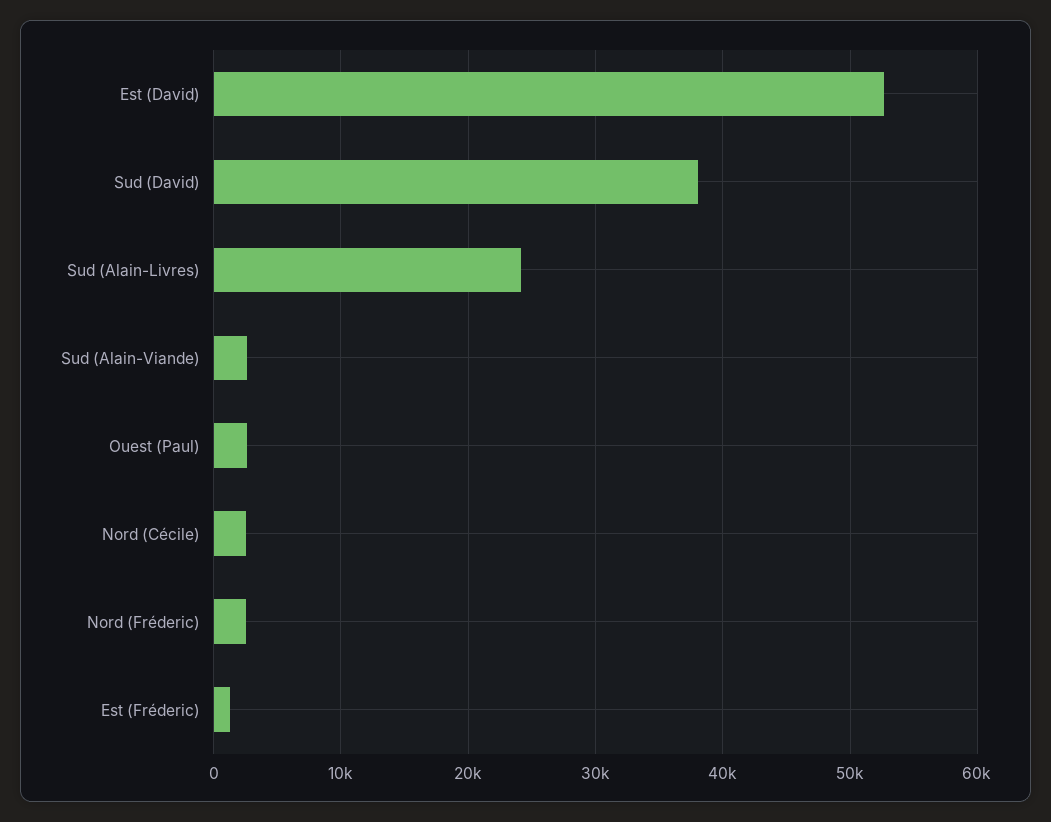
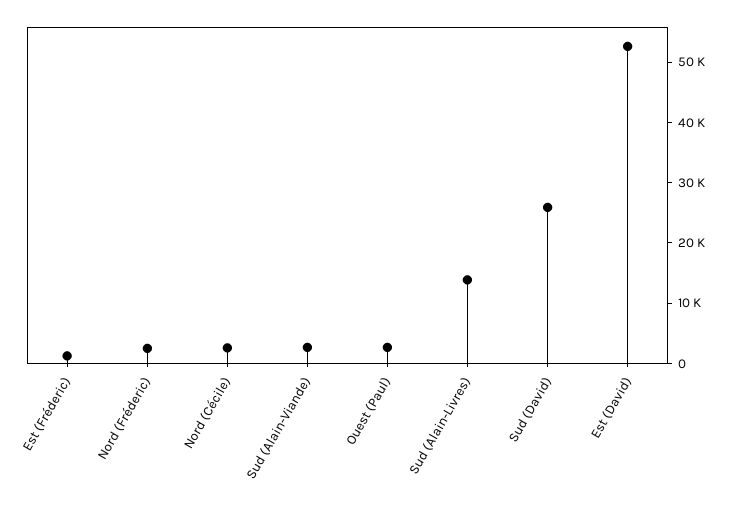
  {
    "Est (David)": 53000,
-   "Sud (David)": 38000,
+   "Sud (David)": 26000,
-   "Sud (Alain-Livres)": 24000,
+   "Sud (Alain-Livres)": 14000,
    "Sud (Alain-Viande)": 3000,
    "Ouest (Paul)": 3000,
    "Nord (Cécile)": 3000,
    "Nord (Fréderic)": 3000,
    "Est (Fréderic)": 1000
  }

